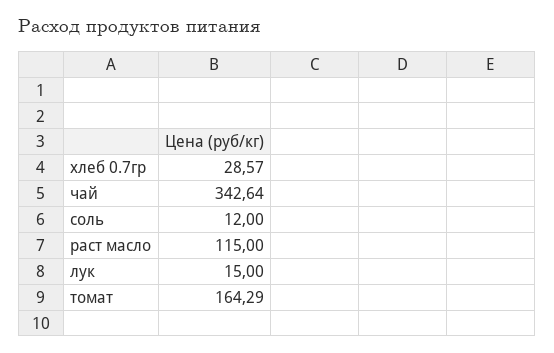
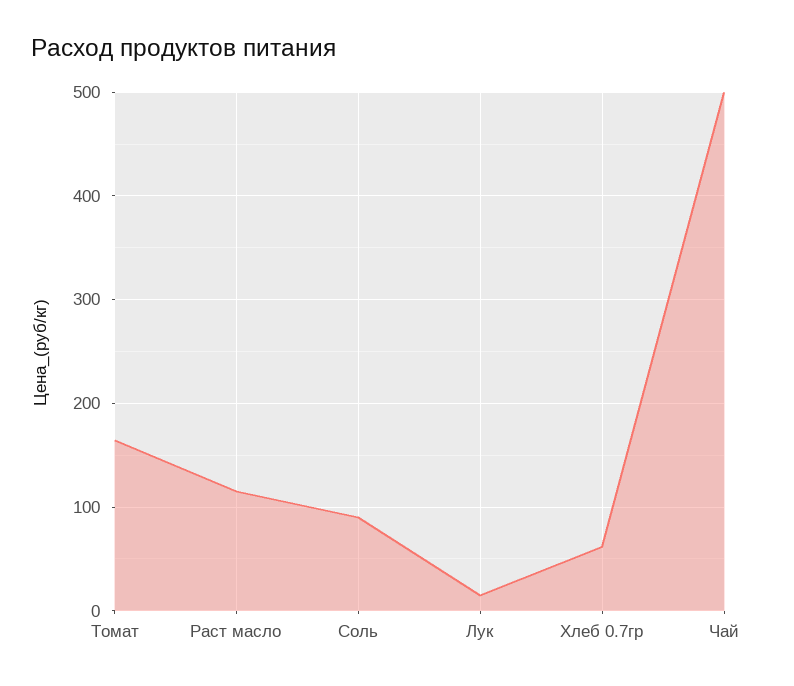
  {
-   "хлеб 0.7гр": 28.57,
+   "хлеб 0.7гр": 60,
-   "чай": 342.64,
+   "чай": 500,
-   "соль": 12,
+   "соль": 90,
    "раст масло": 115,
    "лук": 15,
    "томат": 164.29
  }

